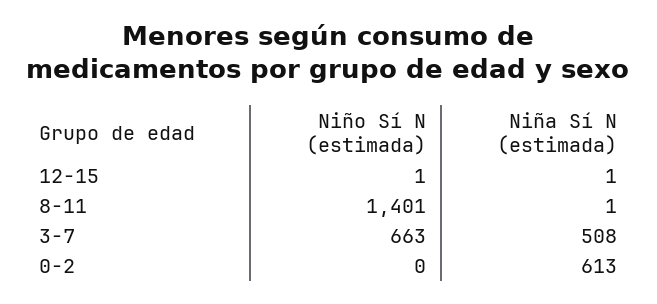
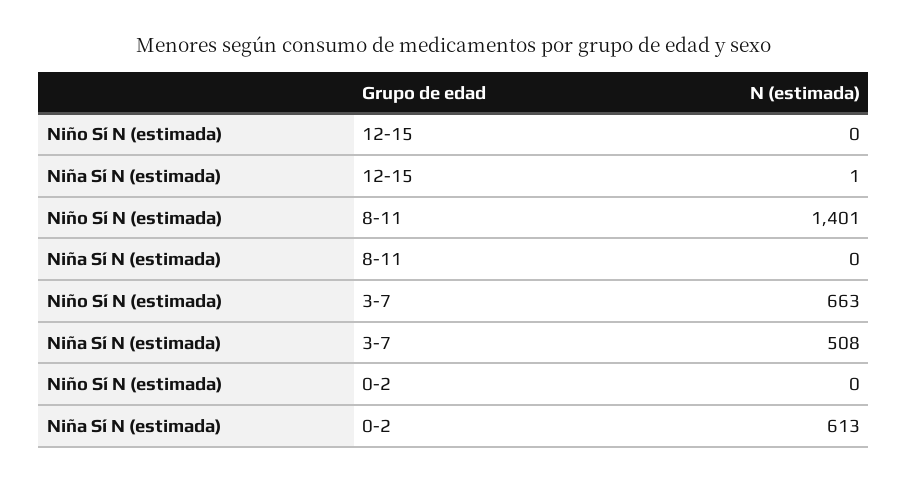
  {
    "Niño Sí N (estimada)": {
-     "12-15": 1,
+     "12-15": 0,
      "8-11": 1401,
      "3-7": 663,
      "0-2": 0
    },
    "Niña Sí N (estimada)": {
      "12-15": 1,
-     "8-11": 1,
+     "8-11": 0,
      "3-7": 508,
      "0-2": 613
    }
  }

